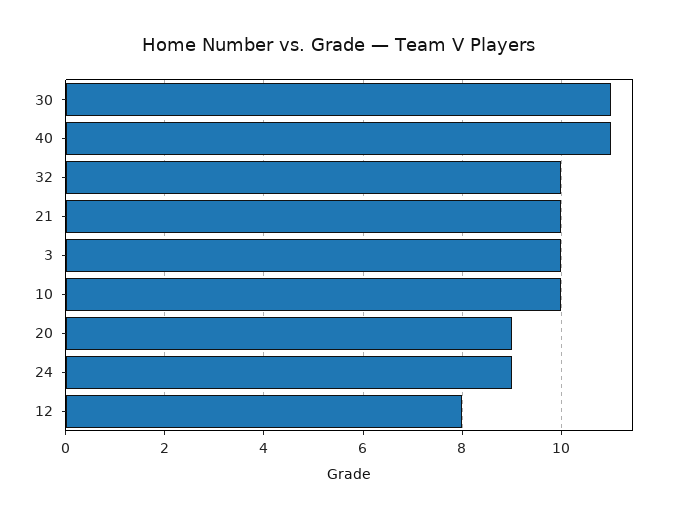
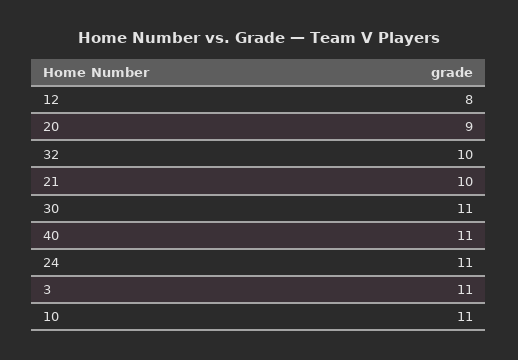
  {
    "30": 11,
    "40": 11,
    "32": 10,
    "21": 10,
-   "3": 10,
+   "3": 11,
-   "10": 10,
+   "10": 11,
    "20": 9,
-   "24": 9,
+   "24": 11,
    "12": 8
  }

